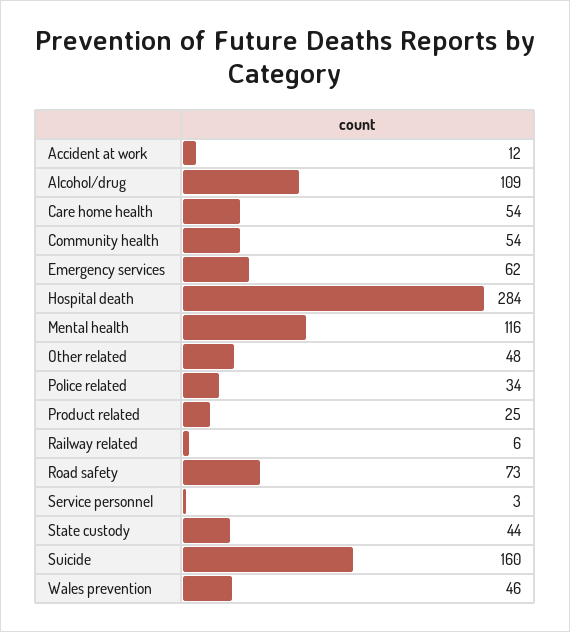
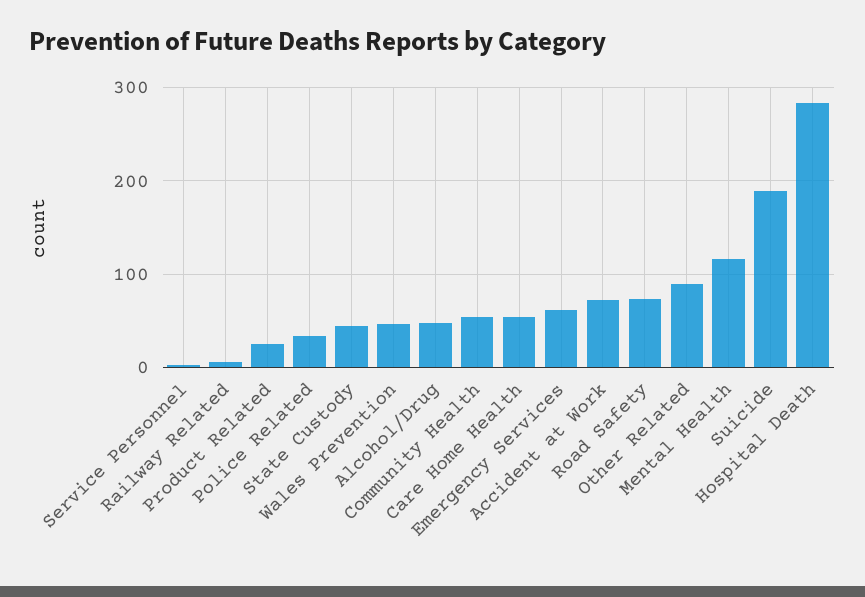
  {
-   "Accident at work": 12,
+   "Accident at work": 70,
-   "Alcohol/drug": 109,
+   "Alcohol/drug": 50,
    "Care home health": 54,
    "Community health": 54,
    "Emergency services": 62,
    "Hospital death": 284,
    "Mental health": 116,
-   "Other related": 48,
+   "Other related": 90,
    "Police related": 34,
    "Product related": 25,
    "Railway related": 6,
    "Road safety": 73,
    "Service personnel": 3,
    "State custody": 44,
-   "Suicide": 160,
+   "Suicide": 190,
    "Wales prevention": 46
  }

